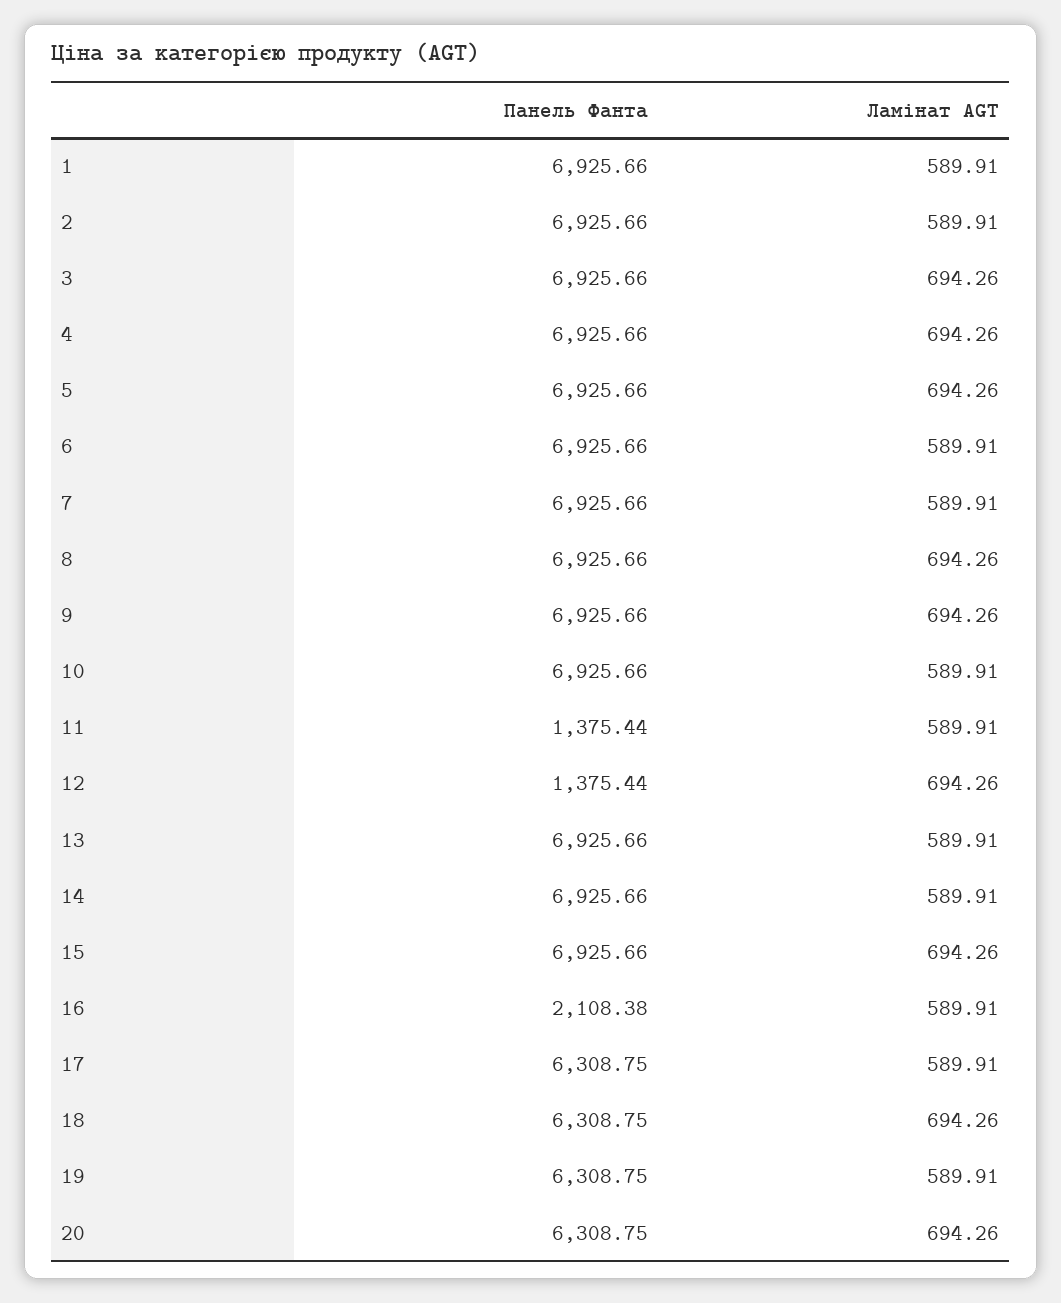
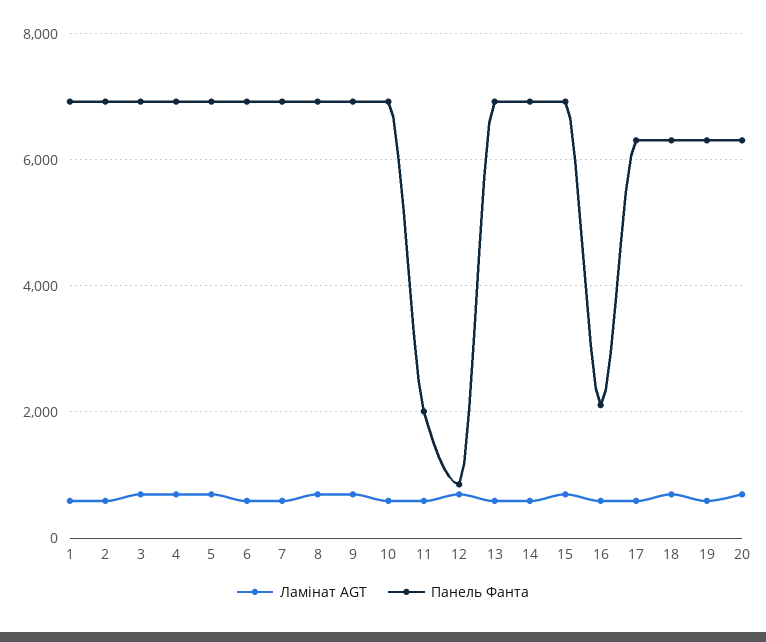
  {
    "Панель Фанта": {
      "1": 6925.66,
      "2": 6925.66,
      "3": 6925.66,
      "4": 6925.66,
      "5": 6925.66,
      "6": 6925.66,
      "7": 6925.66,
      "8": 6925.66,
      "9": 6925.66,
      "10": 6925.66,
-     "11": 1375.44,
+     "11": 2000,
-     "12": 1375.44,
+     "12": 800,
      "13": 6925.66,
      "14": 6925.66,
      "15": 6925.66,
      "16": 2108.38,
      "17": 6308.75,
      "18": 6308.75,
      "19": 6308.75,
      "20": 6308.75
    },
    "Ламінат AGT": {
      "1": 589.91,
      "2": 589.91,
      "3": 694.26,
      "4": 694.26,
      "5": 694.26,
      "6": 589.91,
      "7": 589.91,
      "8": 694.26,
      "9": 694.26,
      "10": 589.91,
      "11": 589.91,
      "12": 694.26,
      "13": 589.91,
      "14": 589.91,
      "15": 694.26,
      "16": 589.91,
      "17": 589.91,
      "18": 694.26,
      "19": 589.91,
      "20": 694.26
    }
  }

